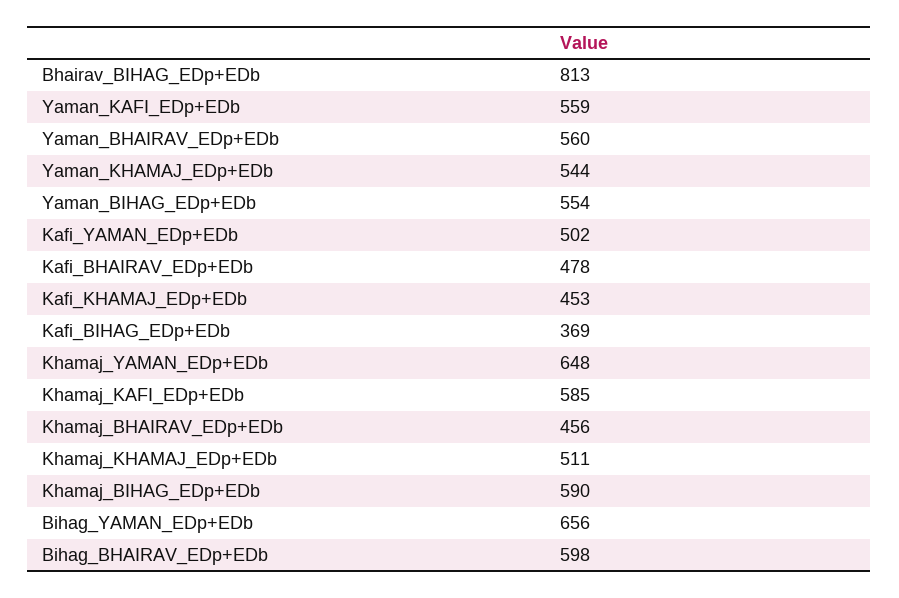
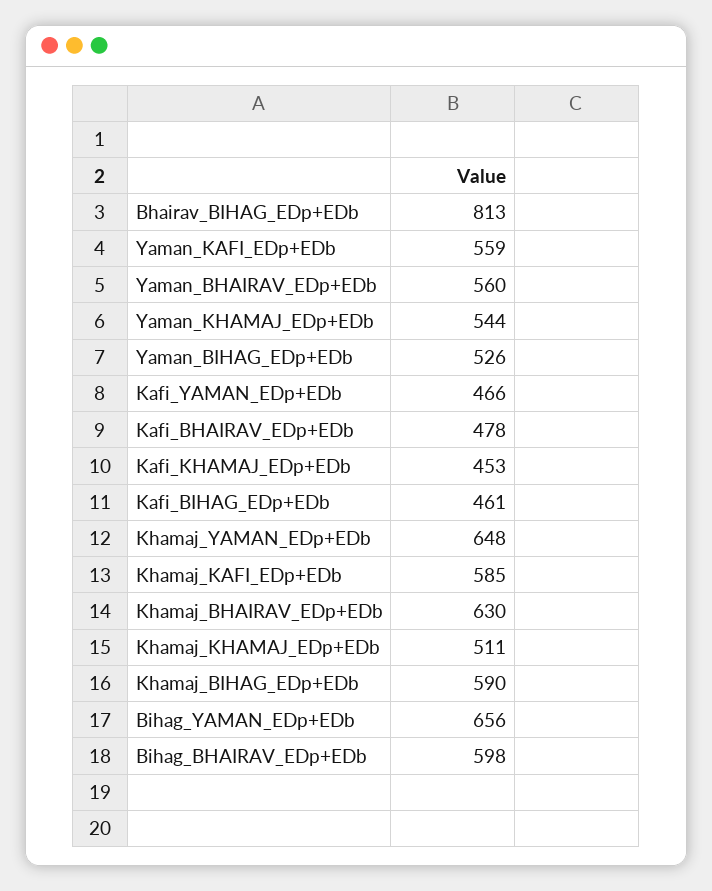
  {
    "Bhairav_BIHAG_EDp+EDb": 813,
    "Yaman_KAFI_EDp+EDb": 559,
    "Yaman_BHAIRAV_EDp+EDb": 560,
    "Yaman_KHAMAJ_EDp+EDb": 544,
-   "Yaman_BIHAG_EDp+EDb": 554,
+   "Yaman_BIHAG_EDp+EDb": 526,
-   "Kafi_YAMAN_EDp+EDb": 502,
+   "Kafi_YAMAN_EDp+EDb": 466,
    "Kafi_BHAIRAV_EDp+EDb": 478,
    "Kafi_KHAMAJ_EDp+EDb": 453,
-   "Kafi_BIHAG_EDp+EDb": 369,
+   "Kafi_BIHAG_EDp+EDb": 461,
    "Khamaj_YAMAN_EDp+EDb": 648,
    "Khamaj_KAFI_EDp+EDb": 585,
-   "Khamaj_BHAIRAV_EDp+EDb": 456,
+   "Khamaj_BHAIRAV_EDp+EDb": 630,
    "Khamaj_KHAMAJ_EDp+EDb": 511,
    "Khamaj_BIHAG_EDp+EDb": 590,
    "Bihag_YAMAN_EDp+EDb": 656,
    "Bihag_BHAIRAV_EDp+EDb": 598
  }

